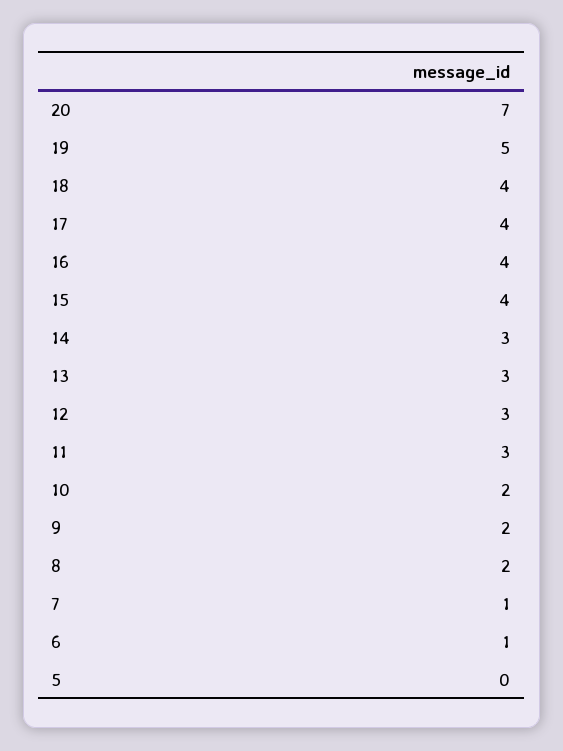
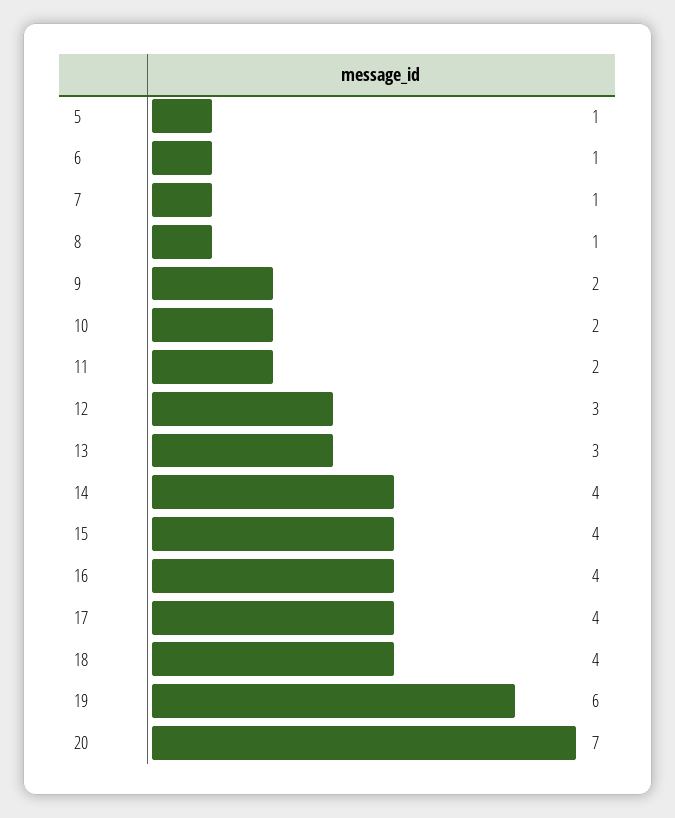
  {
    "20": 7,
-   "19": 5,
+   "19": 6,
    "18": 4,
    "17": 4,
    "16": 4,
    "15": 4,
-   "14": 3,
+   "14": 4,
    "13": 3,
    "12": 3,
-   "11": 3,
+   "11": 2,
    "10": 2,
    "9": 2,
-   "8": 2,
+   "8": 1,
    "7": 1,
    "6": 1,
-   "5": 0
+   "5": 1
  }

